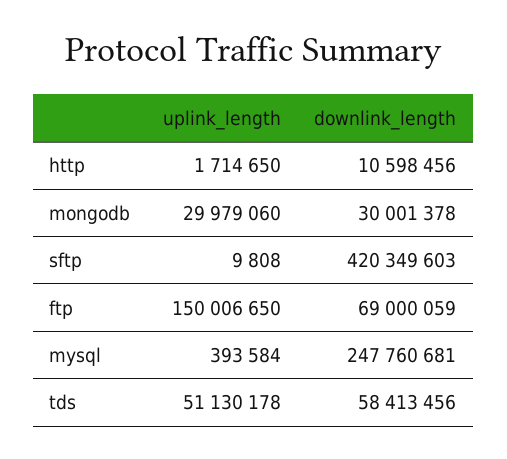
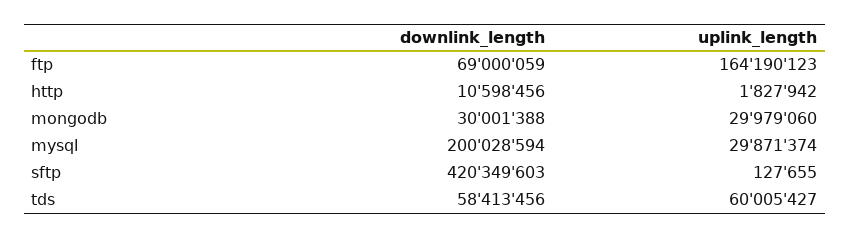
  {
    "uplink_length": {
-     "http": 1714650,
+     "http": 1827942,
      "mongodb": 29979060,
-     "sftp": 9808,
+     "sftp": 127655,
-     "ftp": 150006650,
+     "ftp": 164190123,
-     "mysql": 393584,
+     "mysql": 29871374,
-     "tds": 51130178
+     "tds": 60005427
    },
    "downlink_length": {
      "http": 10598456,
-     "mongodb": 30001378,
+     "mongodb": 30001388,
      "sftp": 420349603,
      "ftp": 69000059,
-     "mysql": 247760681,
+     "mysql": 200028594,
      "tds": 58413456
    }
  }

